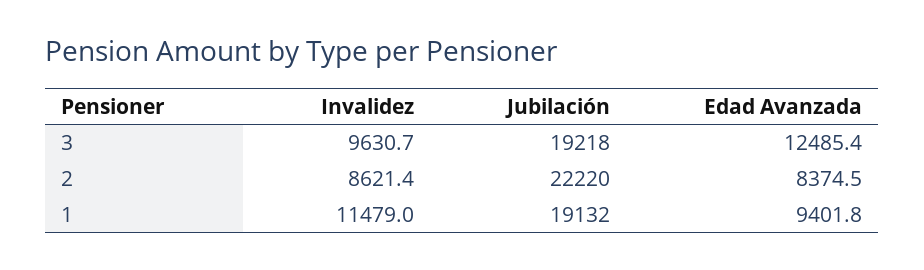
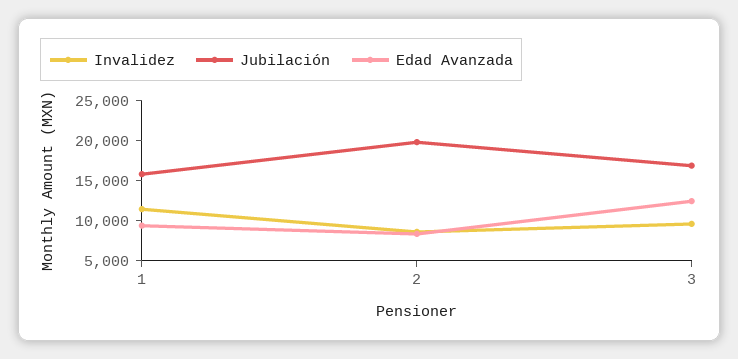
  {
    "Invalidez": {
      "3": 9630.7,
      "2": 8621.4,
      "1": 11479
    },
    "Jubilación": {
-     "3": 19218,
+     "3": 17000,
-     "2": 22220,
+     "2": 20000,
-     "1": 19132
+     "1": 16000
    },
    "Edad Avanzada": {
      "3": 12485.4,
      "2": 8374.5,
      "1": 9401.8
    }
  }

